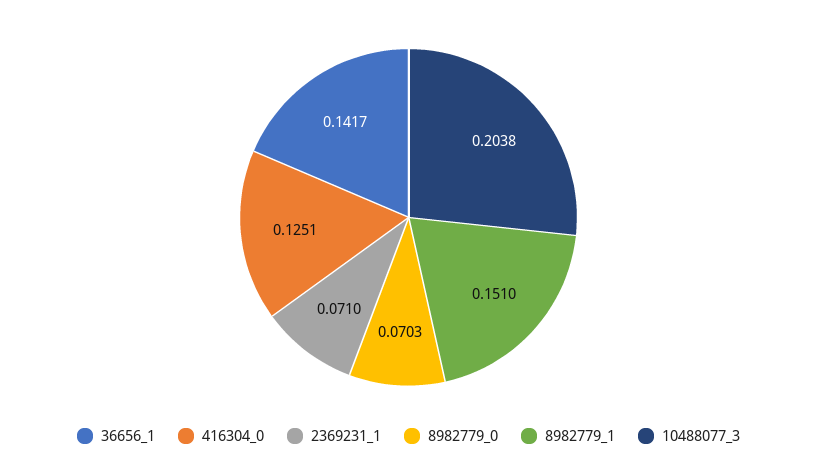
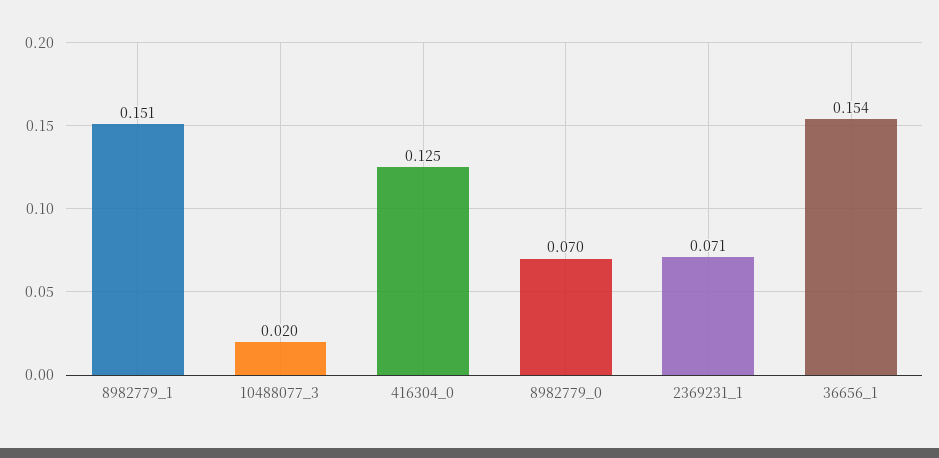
  {
-   "36656_1": 0.1417,
+   "36656_1": 0.154,
    "416304_0": 0.1251,
    "2369231_1": 0.071,
    "8982779_0": 0.0703,
    "8982779_1": 0.151,
-   "10488077_3": 0.2038
+   "10488077_3": 0.02
  }

